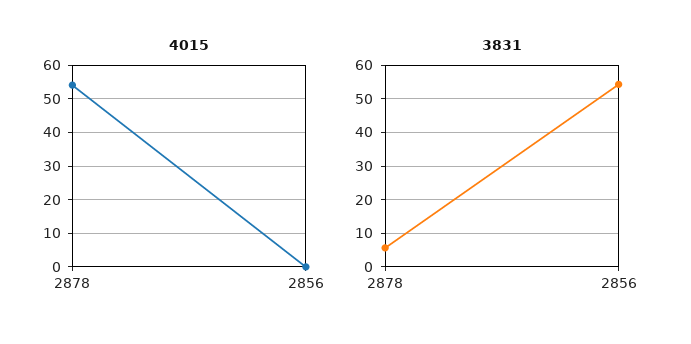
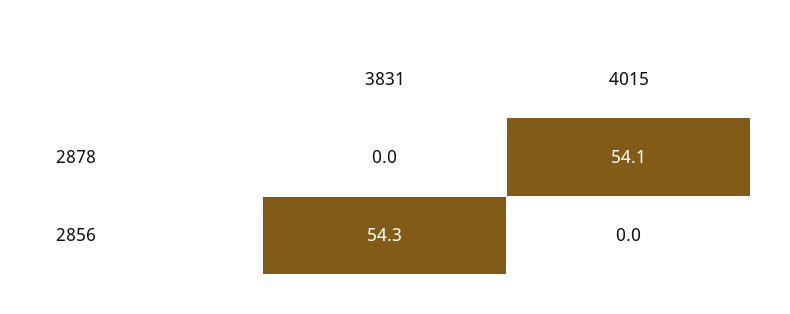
  {
    "4015": {
      "2878": 54.1,
      "2856": 0
    },
    "3831": {
-     "2878": 6,
+     "2878": 0,
      "2856": 54.3
    }
  }

